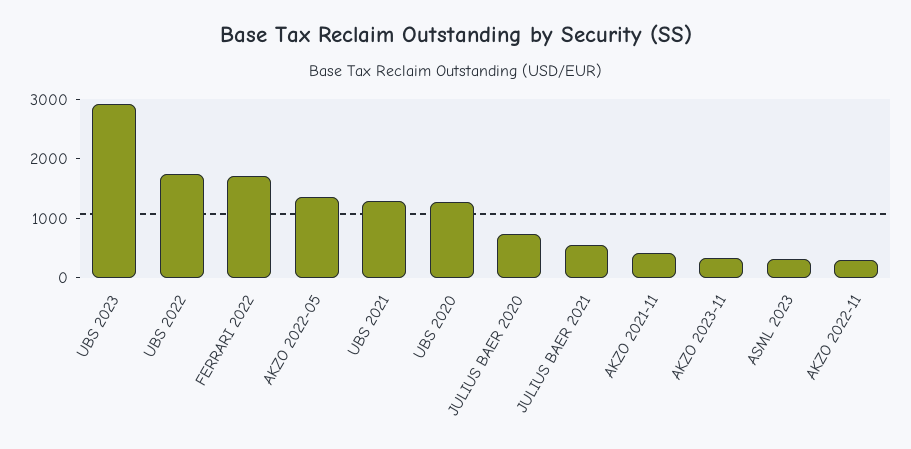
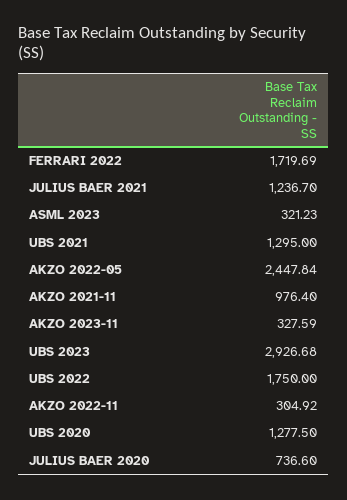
  {
    "UBS 2023": 2926.68,
    "UBS 2022": 1750,
    "FERRARI 2022": 1719.69,
-   "AKZO 2022-05": 1400,
+   "AKZO 2022-05": 2447.84,
    "UBS 2021": 1295,
    "UBS 2020": 1277.5,
    "JULIUS BAER 2020": 736.6,
-   "JULIUS BAER 2021": 600,
+   "JULIUS BAER 2021": 1236.7,
-   "AKZO 2021-11": 400,
+   "AKZO 2021-11": 976.4,
    "AKZO 2023-11": 327.59,
    "ASML 2023": 321.23,
    "AKZO 2022-11": 304.92
  }

